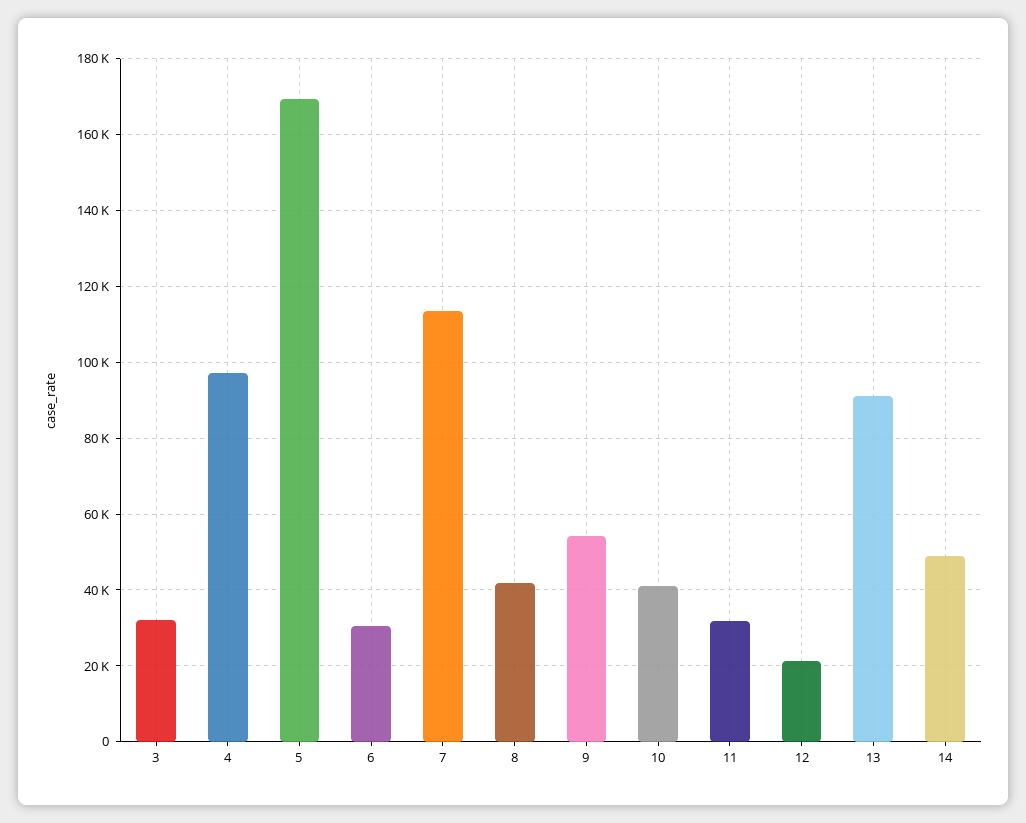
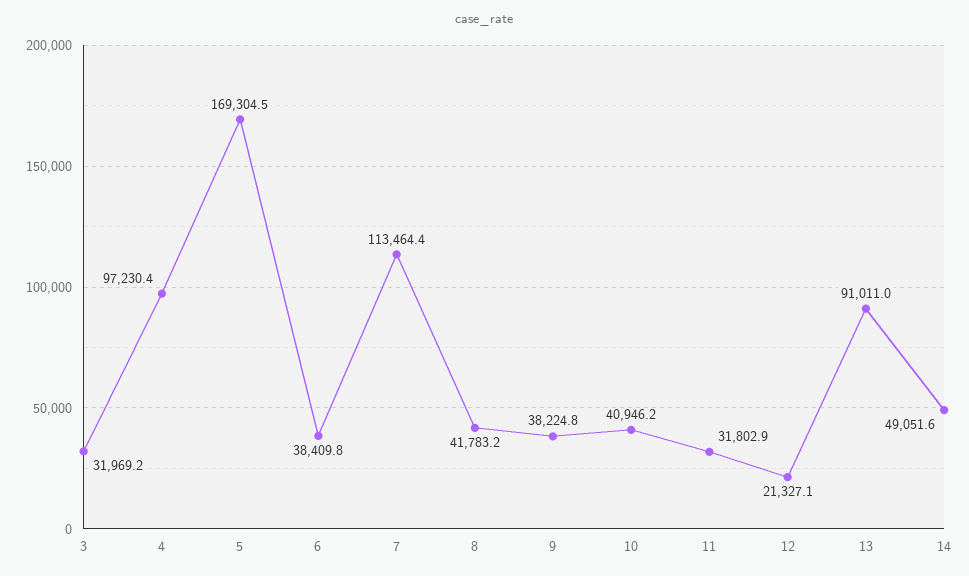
  {
    "3": 31969.2,
    "4": 97230.4,
    "5": 169304.5,
-   "6": 30000,
+   "6": 38409.8,
    "7": 113464.4,
    "8": 41783.2,
-   "9": 54000,
+   "9": 38224.8,
    "10": 40946.2,
    "11": 31802.9,
    "12": 21327.1,
    "13": 91011,
    "14": 49051.6
  }

